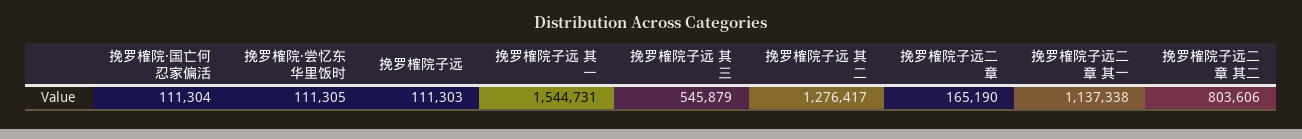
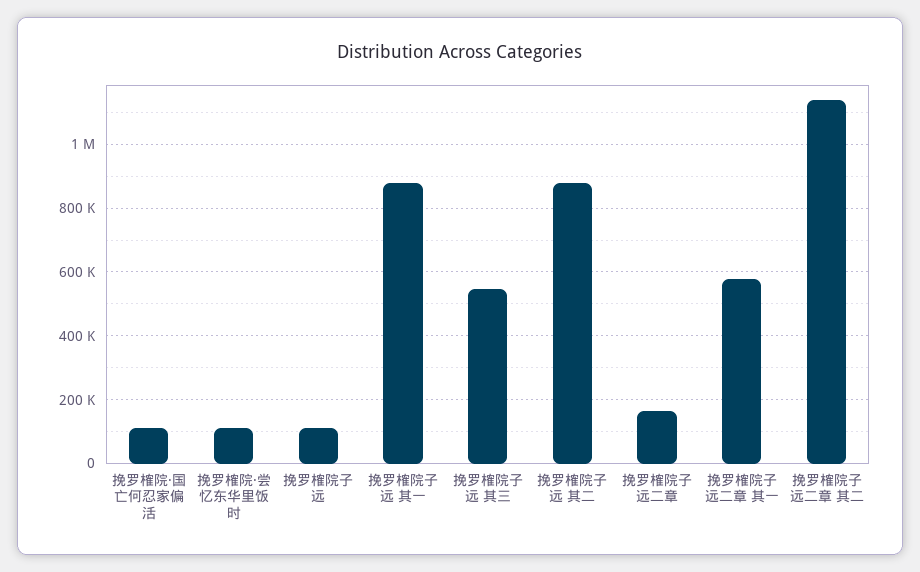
  {
    "挽罗榷院·国亡何忍家偏活": 111304,
    "挽罗榷院·尝忆东华里饭时": 111305,
    "挽罗榷院子远": 111303,
-   "挽罗榷院子远 其一": 1544731,
+   "挽罗榷院子远 其一": 880000,
    "挽罗榷院子远 其三": 545879,
-   "挽罗榷院子远 其二": 1276417,
+   "挽罗榷院子远 其二": 880000,
    "挽罗榷院子远二章": 165190,
-   "挽罗榷院子远二章 其一": 1137338,
+   "挽罗榷院子远二章 其一": 580000,
-   "挽罗榷院子远二章 其二": 803606
+   "挽罗榷院子远二章 其二": 1140000
  }

